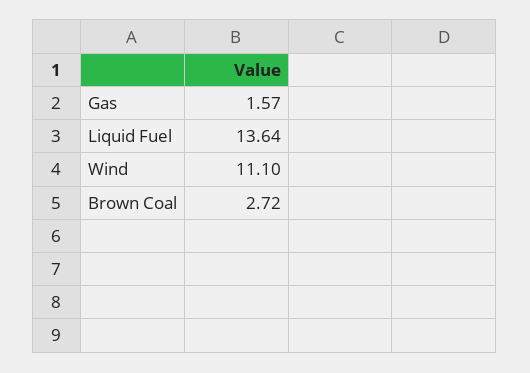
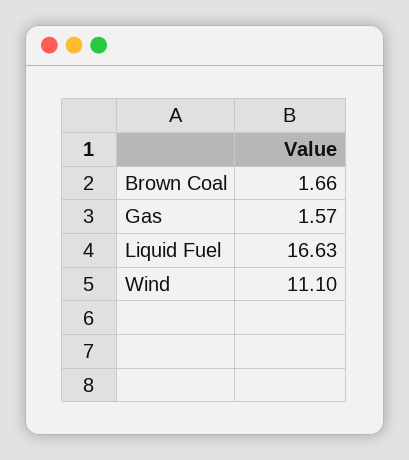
  {
    "Gas": 1.57,
-   "Liquid Fuel": 13.64,
+   "Liquid Fuel": 16.63,
    "Wind": 11.1,
-   "Brown Coal": 2.72
+   "Brown Coal": 1.66
  }

